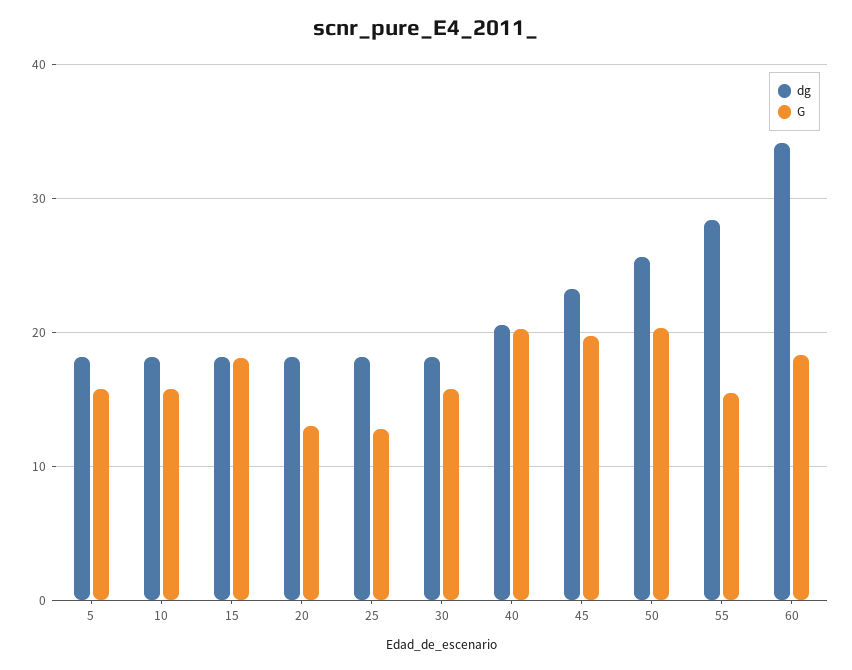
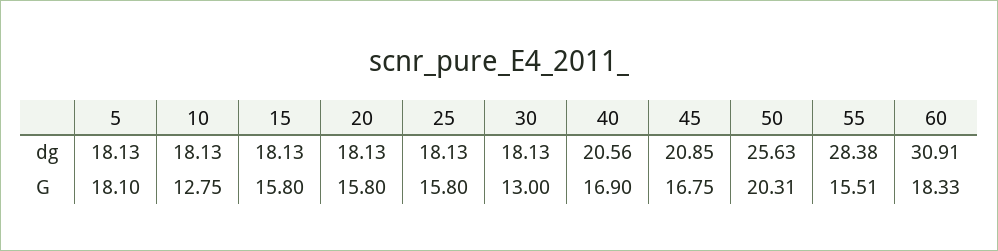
  {
    "dg": {
      "5": 18.13,
      "10": 18.13,
      "15": 18.13,
      "20": 18.13,
      "25": 18.13,
      "30": 18.13,
      "40": 20.56,
-     "45": 23,
+     "45": 20.85,
      "50": 25.63,
      "55": 28.38,
-     "60": 34
+     "60": 30.91
    },
    "G": {
-     "5": 16,
+     "5": 18.1,
-     "10": 16,
+     "10": 12.75,
-     "15": 18,
+     "15": 15.8,
-     "20": 13,
+     "20": 15.8,
-     "25": 13,
+     "25": 15.8,
-     "30": 16,
+     "30": 13,
-     "40": 20,
+     "40": 16.9,
-     "45": 20,
+     "45": 16.75,
      "50": 20.31,
      "55": 15.51,
      "60": 18.33
    }
  }

